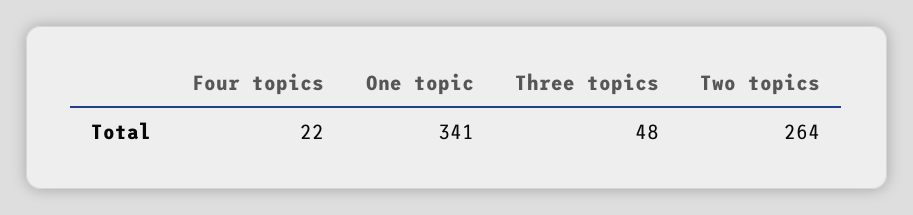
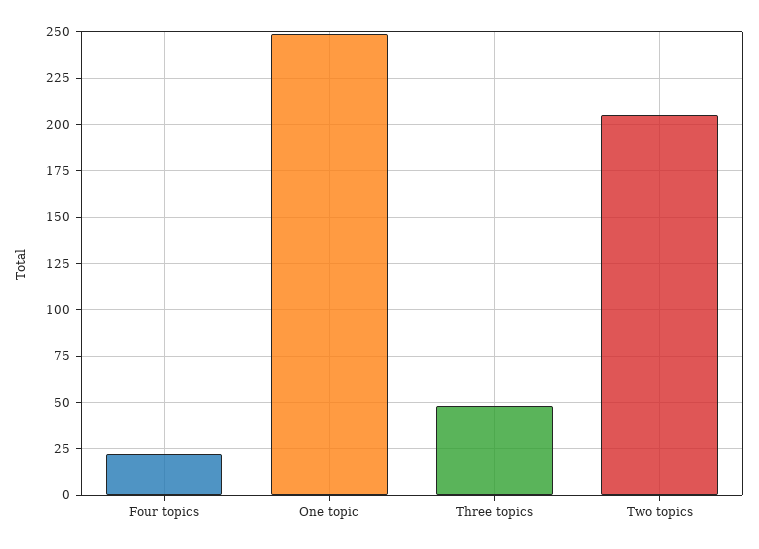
  {
    "Four topics": 22,
-   "One topic": 341,
+   "One topic": 250,
    "Three topics": 48,
-   "Two topics": 264
+   "Two topics": 205
  }

